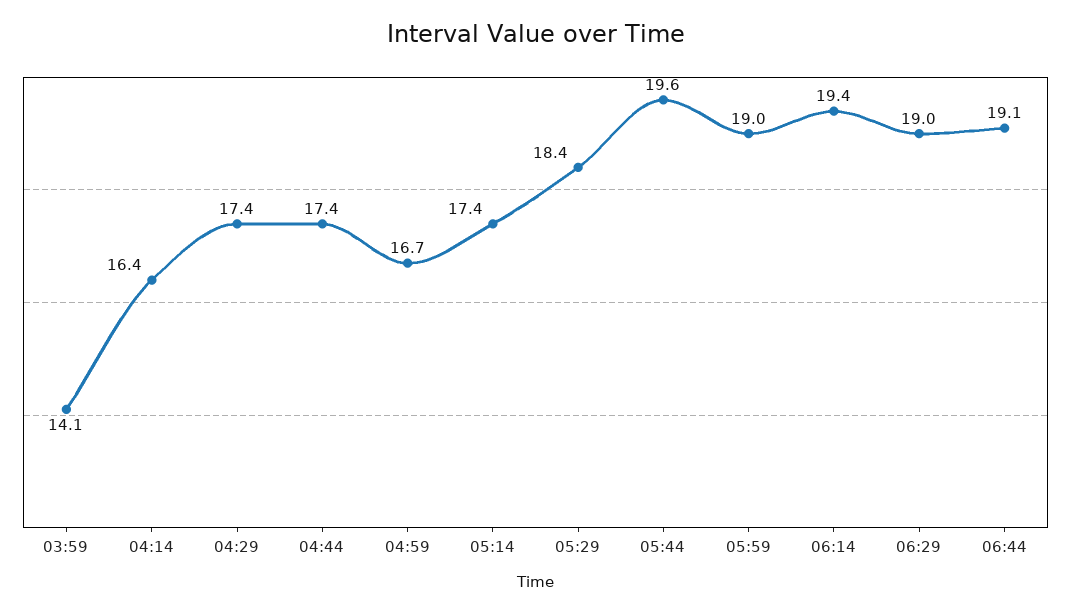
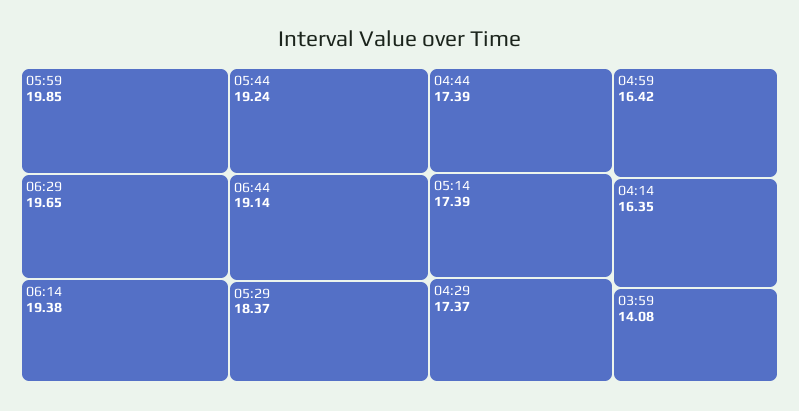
  {
    "03:59": 14.08,
    "04:14": 16.35,
    "04:29": 17.37,
    "04:44": 17.39,
-   "04:59": 16.7,
+   "04:59": 16.42,
    "05:14": 17.39,
    "05:29": 18.37,
-   "05:44": 19.6,
+   "05:44": 19.24,
-   "05:59": 19,
+   "05:59": 19.85,
    "06:14": 19.38,
-   "06:29": 19,
+   "06:29": 19.65,
    "06:44": 19.14
  }

